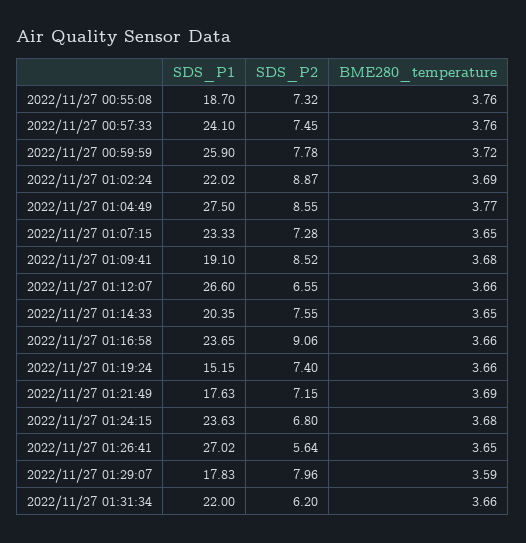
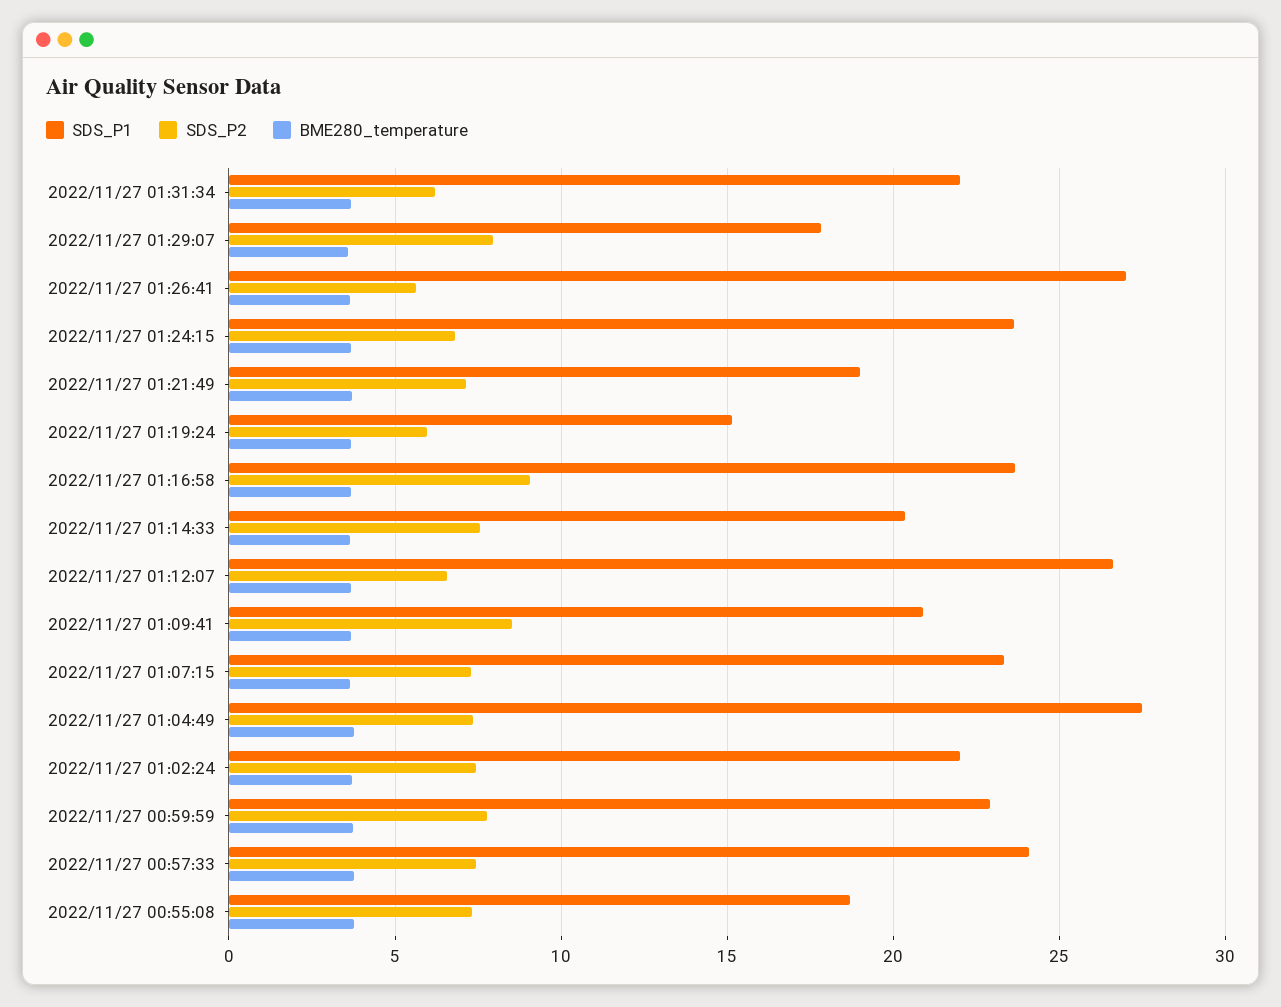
  {
    "SDS_P1": {
      "2022/11/27 00:55:08": 18.7,
      "2022/11/27 00:57:33": 24.1,
-     "2022/11/27 00:59:59": 25.9,
+     "2022/11/27 00:59:59": 23,
      "2022/11/27 01:02:24": 22.02,
      "2022/11/27 01:04:49": 27.5,
      "2022/11/27 01:07:15": 23.33,
-     "2022/11/27 01:09:41": 19.1,
+     "2022/11/27 01:09:41": 21,
      "2022/11/27 01:12:07": 26.6,
      "2022/11/27 01:14:33": 20.35,
      "2022/11/27 01:16:58": 23.65,
      "2022/11/27 01:19:24": 15.15,
-     "2022/11/27 01:21:49": 17.63,
+     "2022/11/27 01:21:49": 19,
      "2022/11/27 01:24:15": 23.63,
      "2022/11/27 01:26:41": 27.02,
      "2022/11/27 01:29:07": 17.83,
      "2022/11/27 01:31:34": 22
    },
    "SDS_P2": {
      "2022/11/27 00:55:08": 7.32,
      "2022/11/27 00:57:33": 7.45,
      "2022/11/27 00:59:59": 7.78,
-     "2022/11/27 01:02:24": 8.87,
+     "2022/11/27 01:02:24": 7.5,
-     "2022/11/27 01:04:49": 8.55,
+     "2022/11/27 01:04:49": 7.5,
      "2022/11/27 01:07:15": 7.28,
      "2022/11/27 01:09:41": 8.52,
      "2022/11/27 01:12:07": 6.55,
      "2022/11/27 01:14:33": 7.55,
      "2022/11/27 01:16:58": 9.06,
-     "2022/11/27 01:19:24": 7.4,
+     "2022/11/27 01:19:24": 6,
      "2022/11/27 01:21:49": 7.15,
      "2022/11/27 01:24:15": 6.8,
      "2022/11/27 01:26:41": 5.64,
      "2022/11/27 01:29:07": 7.96,
      "2022/11/27 01:31:34": 6.2
    },
    "BME280_temperature": {
      "2022/11/27 00:55:08": 3.76,
      "2022/11/27 00:57:33": 3.76,
      "2022/11/27 00:59:59": 3.72,
      "2022/11/27 01:02:24": 3.69,
      "2022/11/27 01:04:49": 3.77,
      "2022/11/27 01:07:15": 3.65,
      "2022/11/27 01:09:41": 3.68,
      "2022/11/27 01:12:07": 3.66,
      "2022/11/27 01:14:33": 3.65,
      "2022/11/27 01:16:58": 3.66,
      "2022/11/27 01:19:24": 3.66,
      "2022/11/27 01:21:49": 3.69,
      "2022/11/27 01:24:15": 3.68,
      "2022/11/27 01:26:41": 3.65,
      "2022/11/27 01:29:07": 3.59,
      "2022/11/27 01:31:34": 3.66
    }
  }

